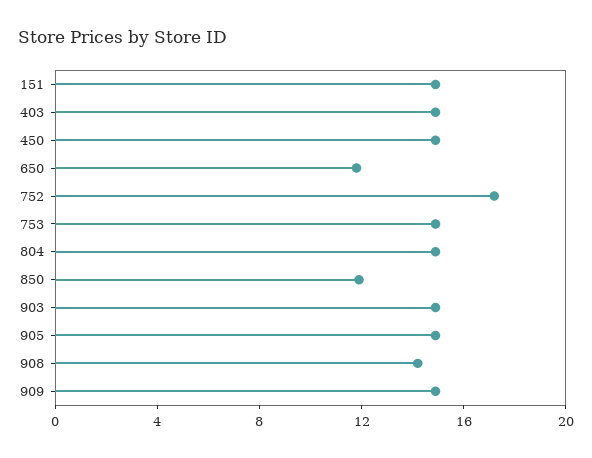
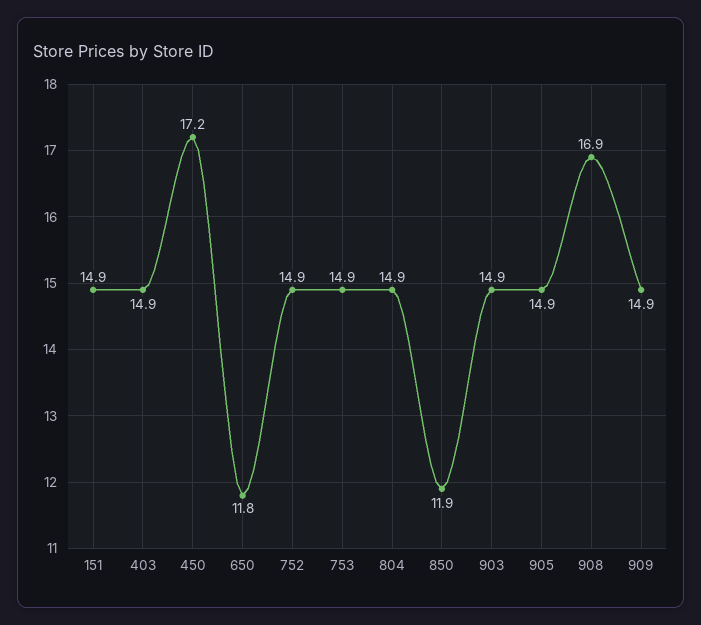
  {
    "151": 14.9,
    "403": 14.9,
-   "450": 15,
+   "450": 17.2,
    "650": 11.8,
-   "752": 17,
+   "752": 14.9,
    "753": 14.9,
    "804": 14.9,
    "850": 11.9,
    "903": 14.9,
    "905": 14.9,
-   "908": 14,
+   "908": 16.9,
    "909": 14.9
  }

